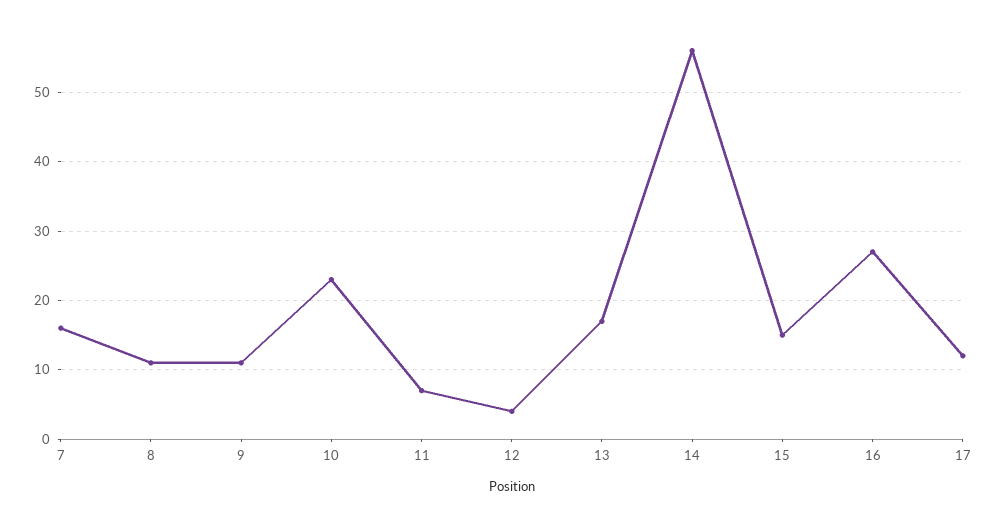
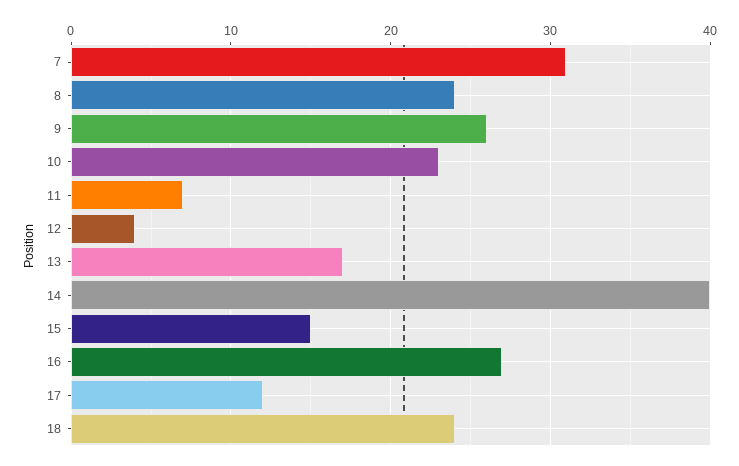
  {
-   "7": 16,
+   "7": 31,
-   "8": 11,
+   "8": 24,
-   "9": 11,
+   "9": 26,
    "10": 23,
    "11": 7,
    "12": 4,
    "13": 17,
-   "14": 56,
+   "14": 40,
    "15": 15,
    "16": 27,
-   "17": 12
+   "17": 12,
+   "18": 24
  }

